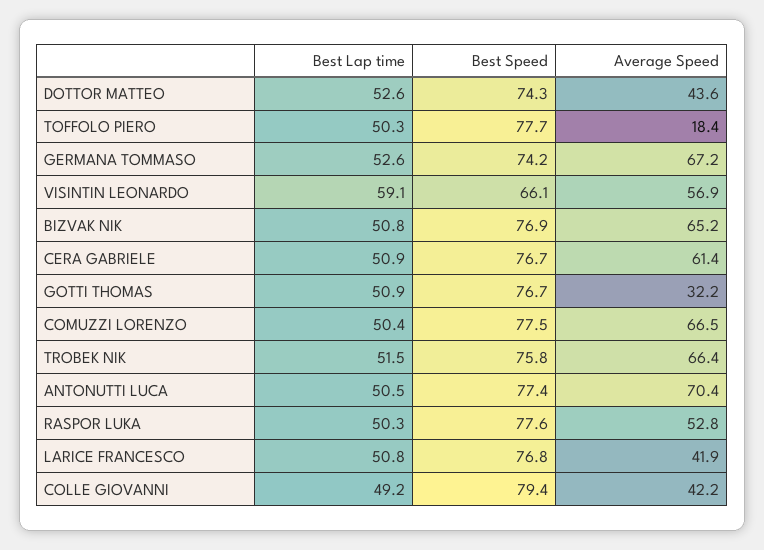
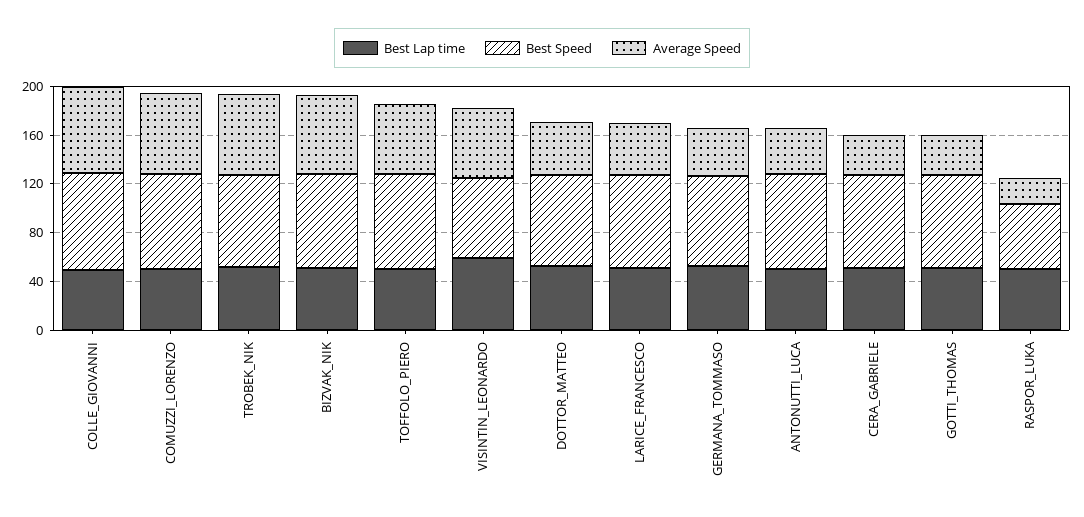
  {
    "Best Lap time": {
      "DOTTOR MATTEO": 52.6,
      "TOFFOLO PIERO": 50.3,
      "GERMANA TOMMASO": 52.6,
      "VISINTIN LEONARDO": 59.1,
      "BIZVAK NIK": 50.8,
      "CERA GABRIELE": 50.9,
      "GOTTI THOMAS": 50.9,
      "COMUZZI LORENZO": 50.4,
      "TROBEK NIK": 51.5,
      "ANTONUTTI LUCA": 50.5,
      "RASPOR LUKA": 50.3,
      "LARICE FRANCESCO": 50.8,
      "COLLE GIOVANNI": 49.2
    },
    "Best Speed": {
      "DOTTOR MATTEO": 74.3,
      "TOFFOLO PIERO": 77.7,
      "GERMANA TOMMASO": 74.2,
      "VISINTIN LEONARDO": 66.1,
      "BIZVAK NIK": 76.9,
      "CERA GABRIELE": 76.7,
      "GOTTI THOMAS": 76.7,
      "COMUZZI LORENZO": 77.5,
      "TROBEK NIK": 75.8,
      "ANTONUTTI LUCA": 77.4,
-     "RASPOR LUKA": 77.6,
+     "RASPOR LUKA": 50,
      "LARICE FRANCESCO": 76.8,
      "COLLE GIOVANNI": 79.4
    },
    "Average Speed": {
      "DOTTOR MATTEO": 43.6,
-     "TOFFOLO PIERO": 18.4,
+     "TOFFOLO PIERO": 60,
-     "GERMANA TOMMASO": 67.2,
+     "GERMANA TOMMASO": 40,
      "VISINTIN LEONARDO": 56.9,
      "BIZVAK NIK": 65.2,
-     "CERA GABRIELE": 61.4,
+     "CERA GABRIELE": 30,
      "GOTTI THOMAS": 32.2,
      "COMUZZI LORENZO": 66.5,
      "TROBEK NIK": 66.4,
-     "ANTONUTTI LUCA": 70.4,
+     "ANTONUTTI LUCA": 40,
-     "RASPOR LUKA": 52.8,
+     "RASPOR LUKA": 20,
      "LARICE FRANCESCO": 41.9,
-     "COLLE GIOVANNI": 42.2
+     "COLLE GIOVANNI": 70
    }
  }

